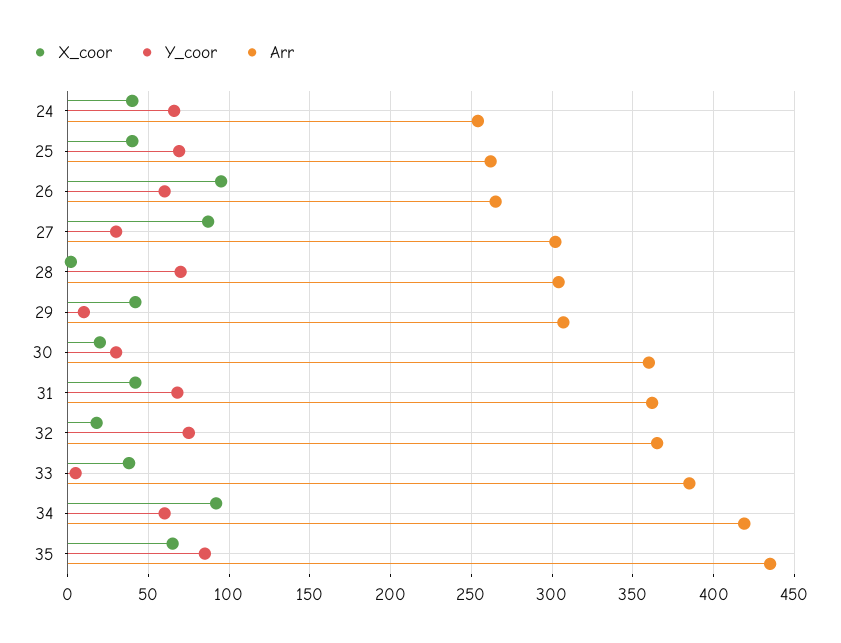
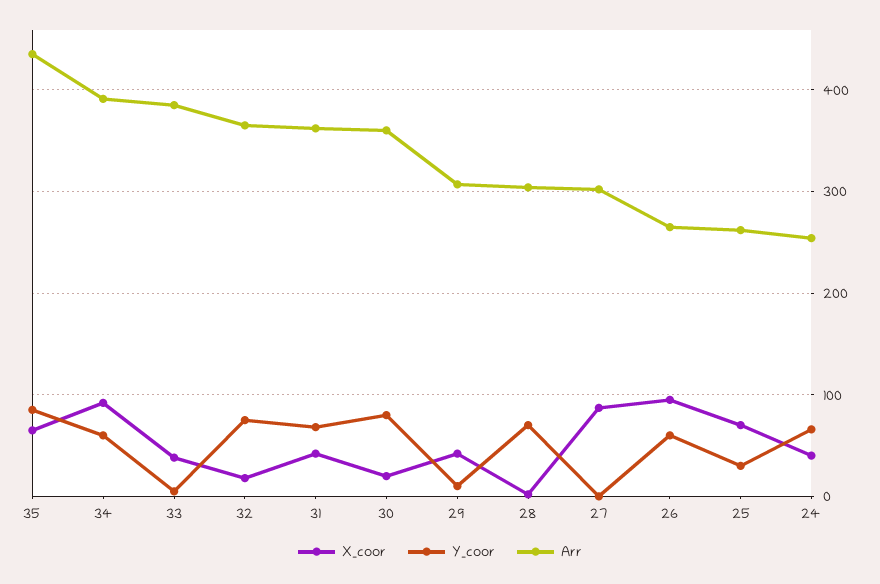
  {
    "X_coor": {
      "24": 40,
-     "25": 40,
+     "25": 70,
      "26": 95,
      "27": 85,
      "28": 0,
      "29": 40,
      "30": 20,
      "31": 40,
      "32": 20,
      "33": 40,
      "34": 90,
      "35": 65
    },
    "Y_coor": {
      "24": 65,
-     "25": 70,
+     "25": 30,
      "26": 60,
-     "27": 30,
+     "27": 0,
      "28": 70,
      "29": 10,
-     "30": 30,
+     "30": 80,
      "31": 70,
      "32": 75,
      "33": 5,
      "34": 60,
      "35": 85
    },
    "Arr": {
      "24": 255,
      "25": 260,
      "26": 265,
      "27": 300,
      "28": 305,
      "29": 305,
      "30": 360,
      "31": 360,
      "32": 365,
      "33": 385,
-     "34": 420,
+     "34": 390,
      "35": 435
    }
  }

